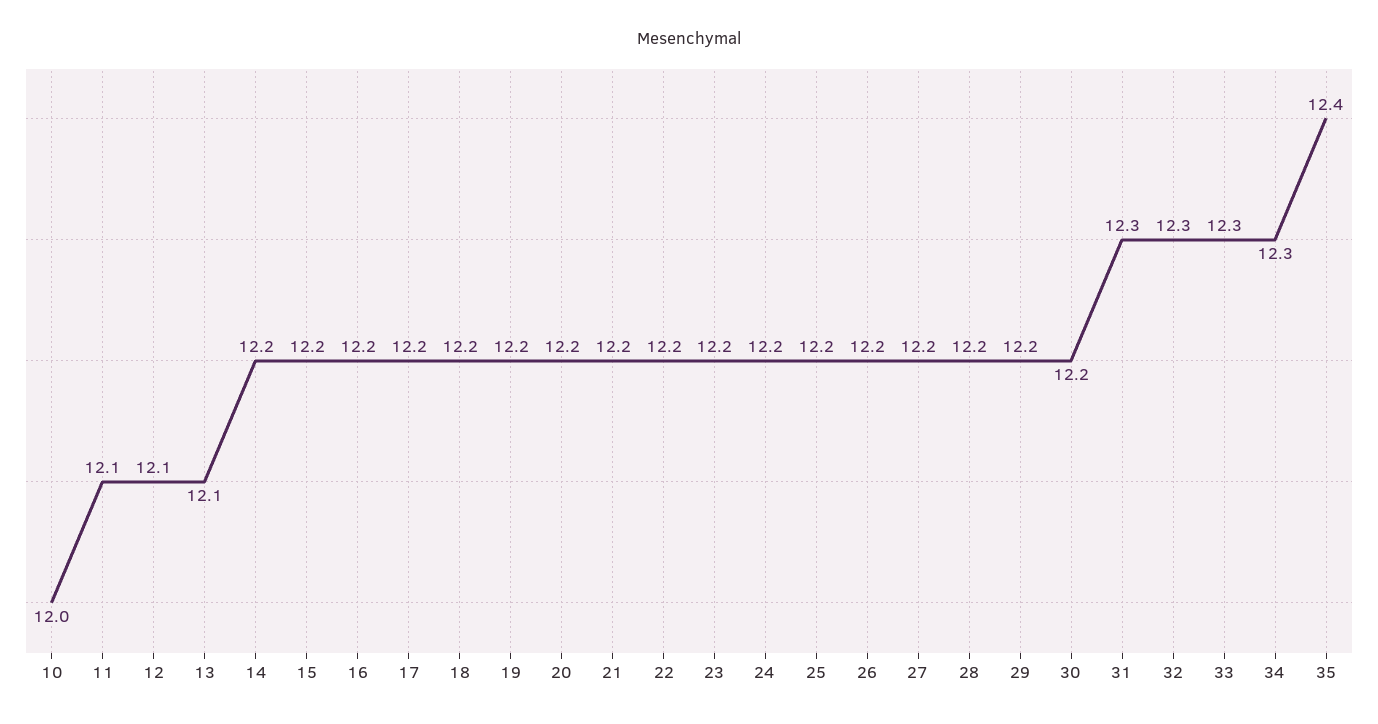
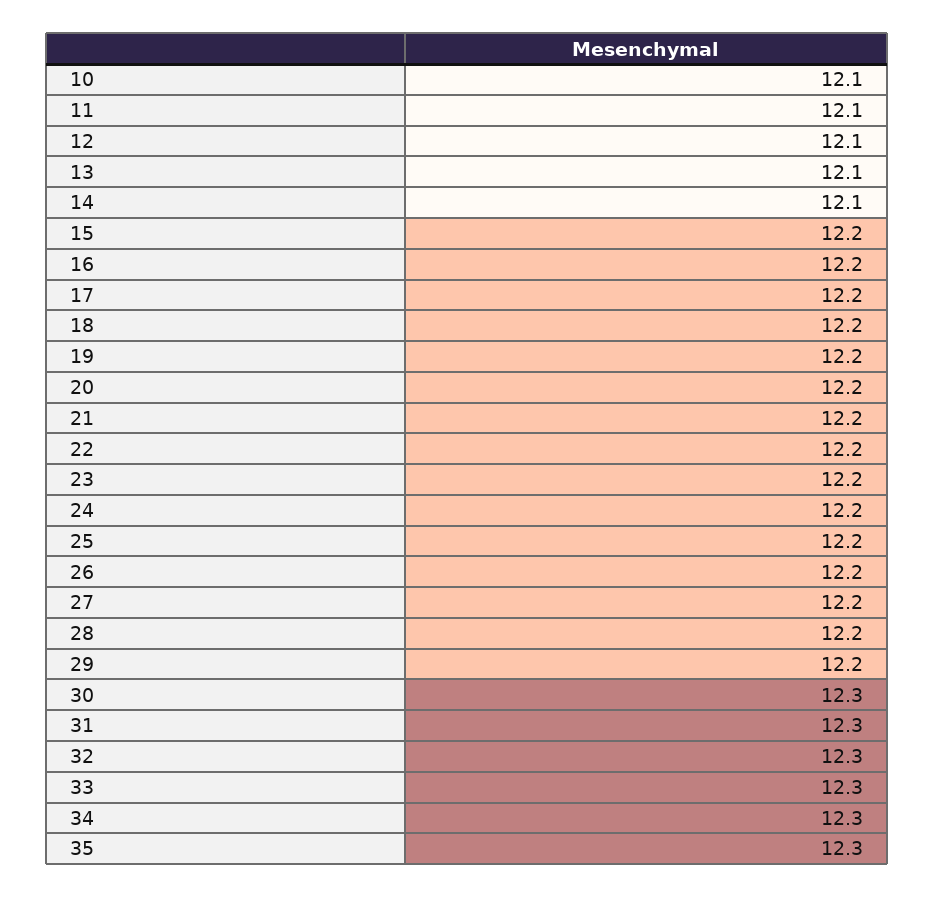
  {
-   "10": 12,
+   "10": 12.1,
    "11": 12.1,
    "12": 12.1,
    "13": 12.1,
-   "14": 12.2,
+   "14": 12.1,
    "15": 12.2,
    "16": 12.2,
    "17": 12.2,
    "18": 12.2,
    "19": 12.2,
    "20": 12.2,
    "21": 12.2,
    "22": 12.2,
    "23": 12.2,
    "24": 12.2,
    "25": 12.2,
    "26": 12.2,
    "27": 12.2,
    "28": 12.2,
    "29": 12.2,
-   "30": 12.2,
+   "30": 12.3,
    "31": 12.3,
    "32": 12.3,
    "33": 12.3,
    "34": 12.3,
-   "35": 12.4
+   "35": 12.3
  }

